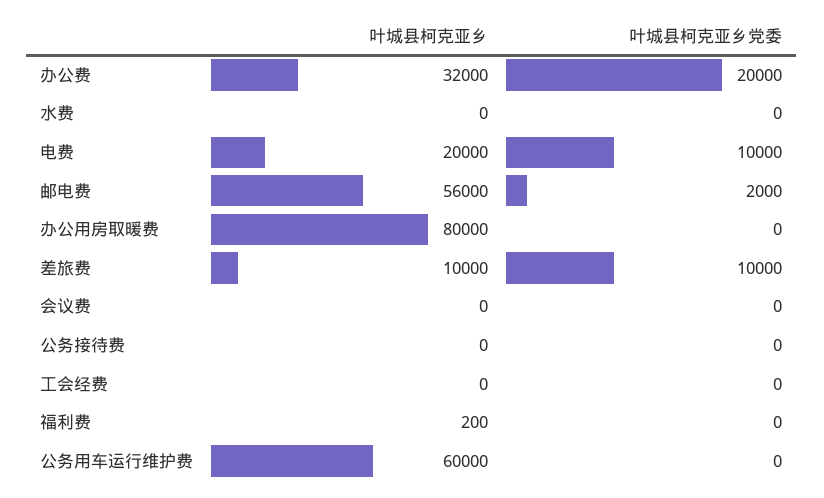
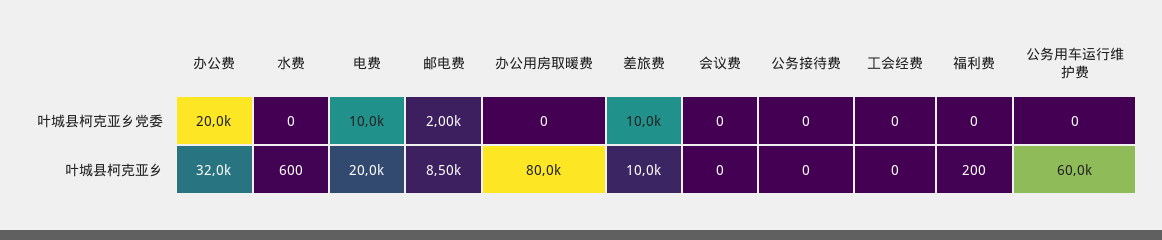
  {
    "叶城县柯克亚乡": {
      "办公费": 32000,
-     "水费": 0,
+     "水费": 600,
      "电费": 20000,
-     "邮电费": 56000,
+     "邮电费": 8500,
      "办公用房取暖费": 80000,
      "差旅费": 10000,
      "会议费": 0,
      "公务接待费": 0,
      "工会经费": 0,
      "福利费": 200,
      "公务用车运行维护费": 60000
    },
    "叶城县柯克亚乡党委": {
      "办公费": 20000,
      "水费": 0,
      "电费": 10000,
      "邮电费": 2000,
      "办公用房取暖费": 0,
      "差旅费": 10000,
      "会议费": 0,
      "公务接待费": 0,
      "工会经费": 0,
      "福利费": 0,
      "公务用车运行维护费": 0
    }
  }

